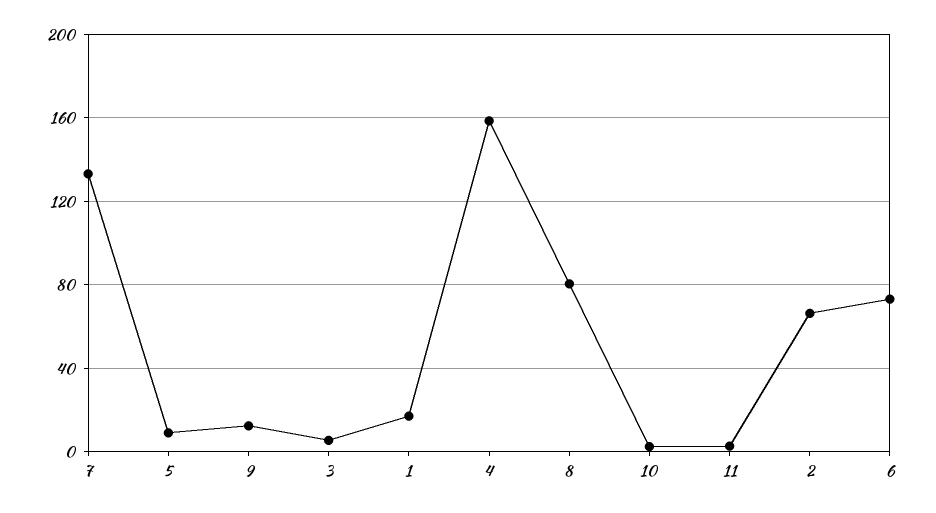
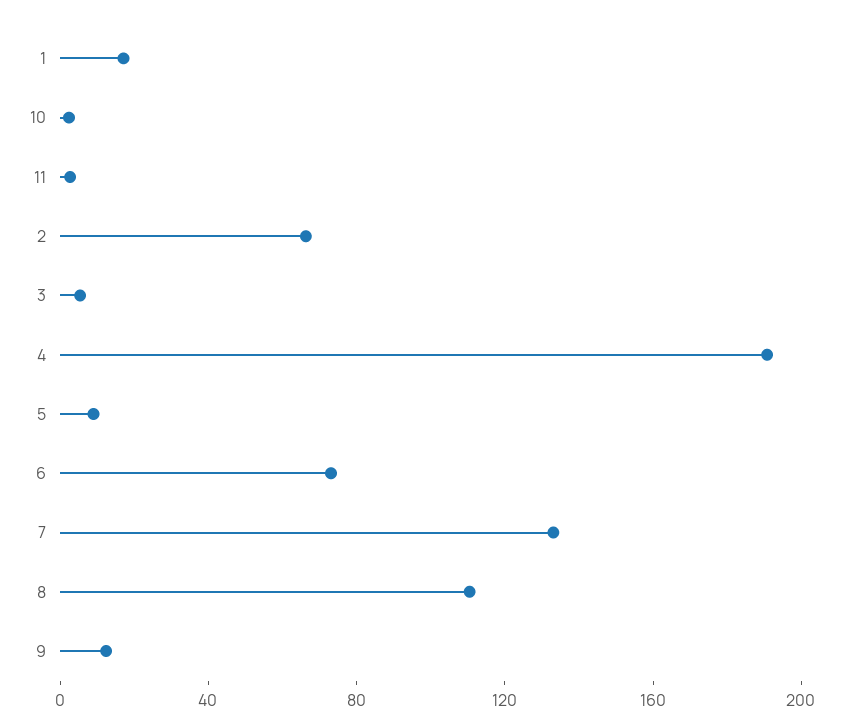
  {
    "7": 135,
    "5": 10,
    "9": 10,
    "3": 5,
    "1": 15,
-   "4": 160,
+   "4": 190,
-   "8": 80,
+   "8": 110,
    "10": 0,
    "11": 5,
    "2": 65,
    "6": 75
  }

